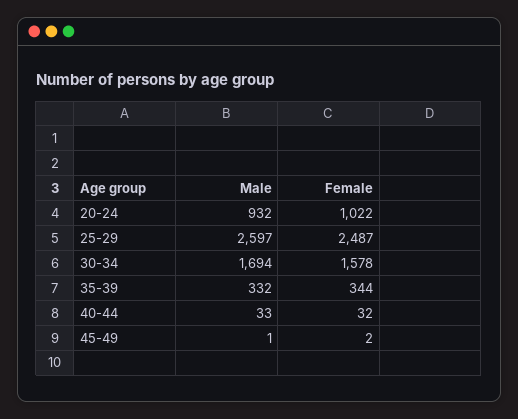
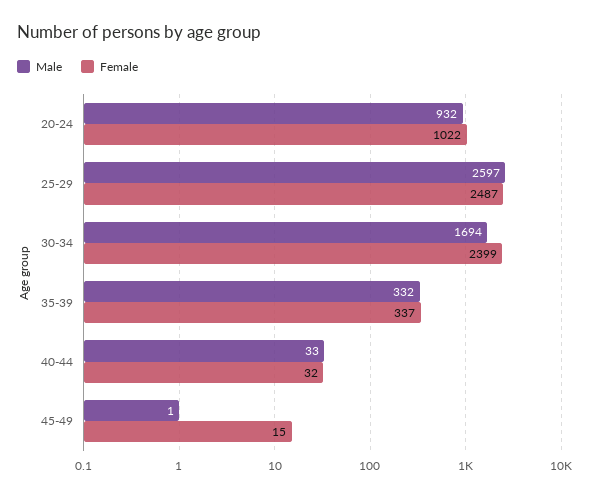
  {
    "Male": {
      "20-24": 932,
      "25-29": 2597,
      "30-34": 1694,
      "35-39": 332,
      "40-44": 33,
      "45-49": 1
    },
    "Female": {
      "20-24": 1022,
      "25-29": 2487,
-     "30-34": 1578,
+     "30-34": 2399,
-     "35-39": 344,
+     "35-39": 337,
      "40-44": 32,
-     "45-49": 2
+     "45-49": 15
    }
  }

